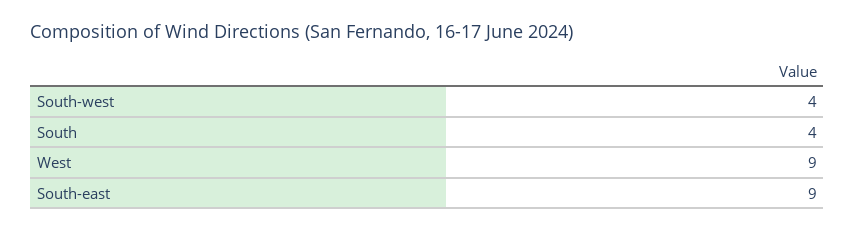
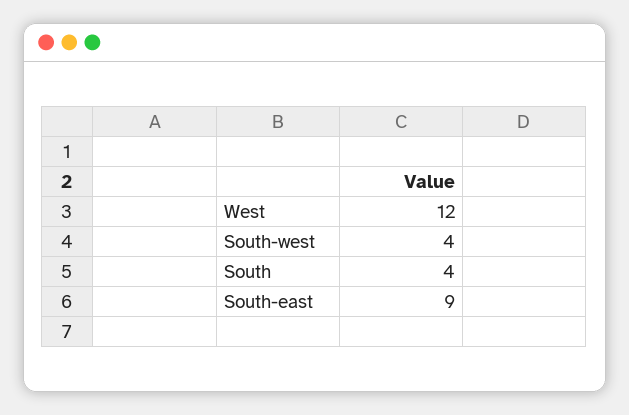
  {
    "South-west": 4,
    "South": 4,
-   "West": 9,
+   "West": 12,
    "South-east": 9
  }

